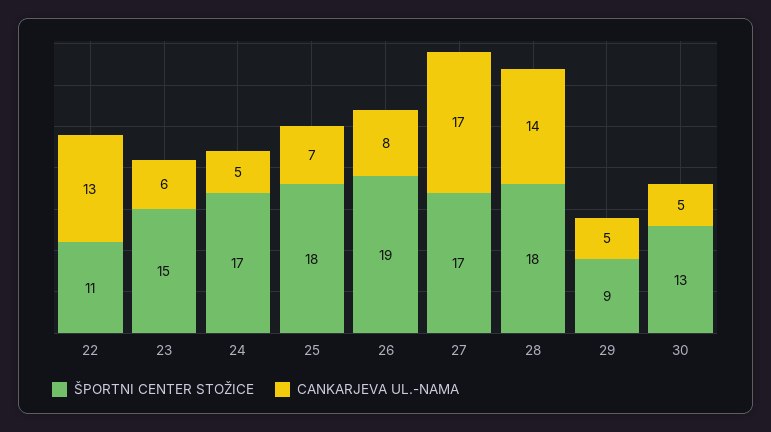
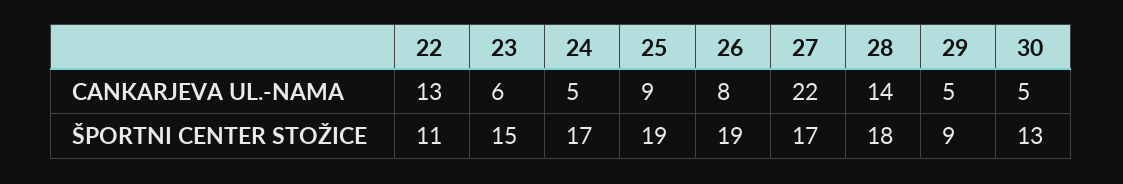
  {
    "ŠPORTNI CENTER STOŽICE": {
      "22": 11,
      "23": 15,
      "24": 17,
-     "25": 18,
+     "25": 19,
      "26": 19,
      "27": 17,
      "28": 18,
      "29": 9,
      "30": 13
    },
    "CANKARJEVA UL.-NAMA": {
      "22": 13,
      "23": 6,
      "24": 5,
-     "25": 7,
+     "25": 9,
      "26": 8,
-     "27": 17,
+     "27": 22,
      "28": 14,
      "29": 5,
      "30": 5
    }
  }

